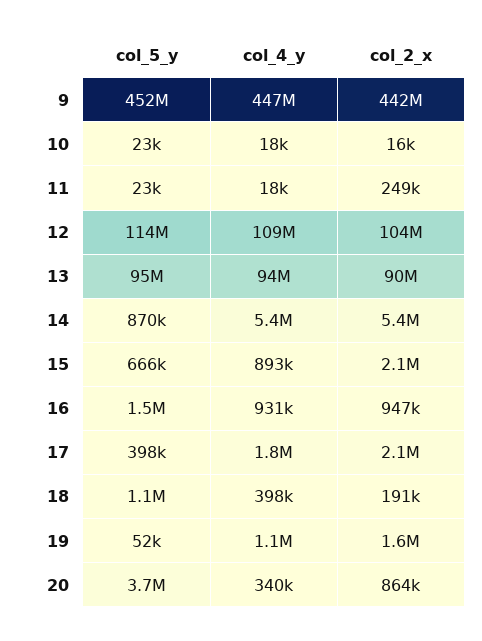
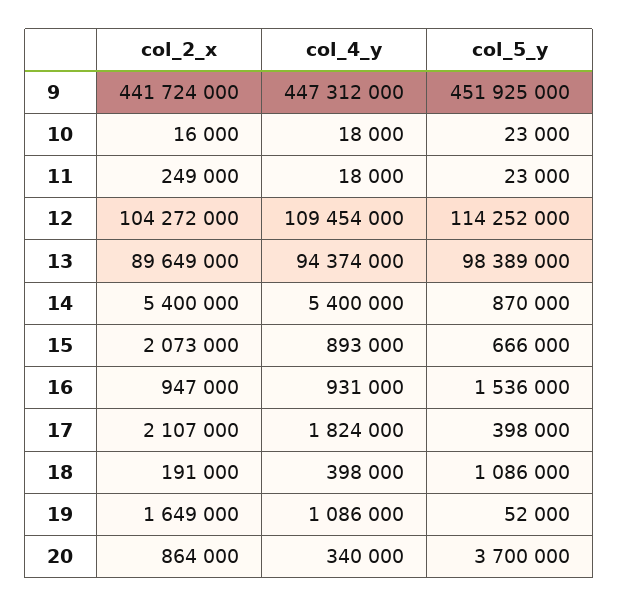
  {
    "col_5_y": {
      "9": 451925000,
      "10": 23000,
      "11": 23000,
      "12": 114252000,
-     "13": 95000000,
+     "13": 98389000,
      "14": 870000,
      "15": 666000,
      "16": 1536000,
      "17": 398000,
      "18": 1086000,
      "19": 52000,
      "20": 3700000
    },
    "col_4_y": {
      "9": 447312000,
      "10": 18000,
      "11": 18000,
      "12": 109454000,
      "13": 94374000,
      "14": 5400000,
      "15": 893000,
      "16": 931000,
      "17": 1824000,
      "18": 398000,
      "19": 1086000,
      "20": 340000
    },
    "col_2_x": {
      "9": 441724000,
      "10": 16000,
      "11": 249000,
      "12": 104272000,
      "13": 89649000,
      "14": 5400000,
      "15": 2073000,
      "16": 947000,
      "17": 2107000,
      "18": 191000,
      "19": 1649000,
      "20": 864000
    }
  }

